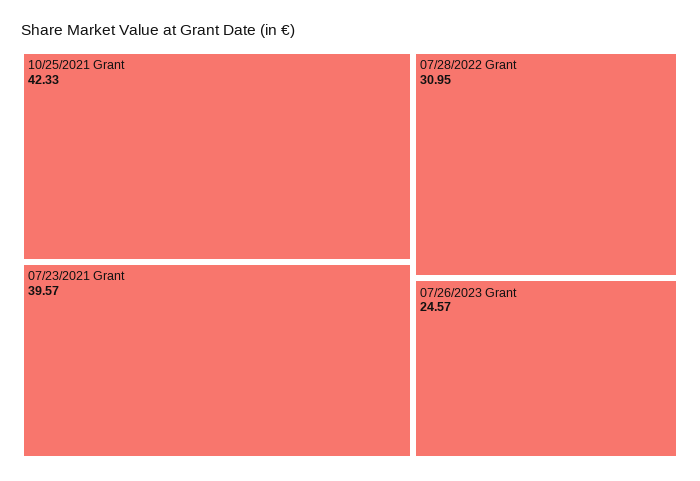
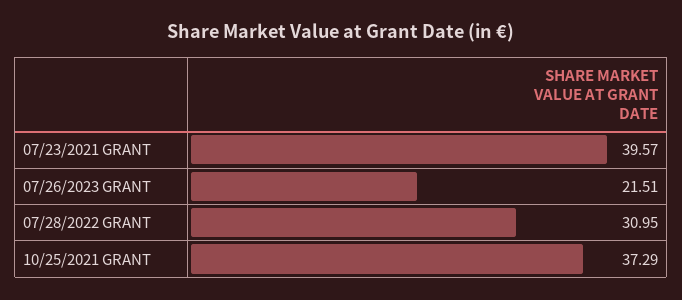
  {
-   "10/25/2021 Grant": 42.33,
+   "10/25/2021 Grant": 37.29,
    "07/23/2021 Grant": 39.57,
    "07/28/2022 Grant": 30.95,
-   "07/26/2023 Grant": 24.57
+   "07/26/2023 Grant": 21.51
  }

